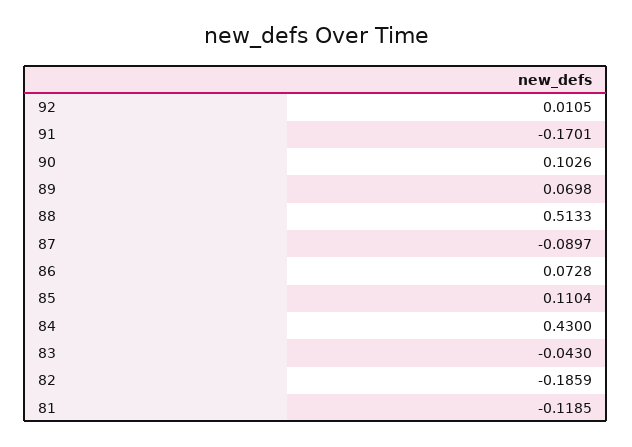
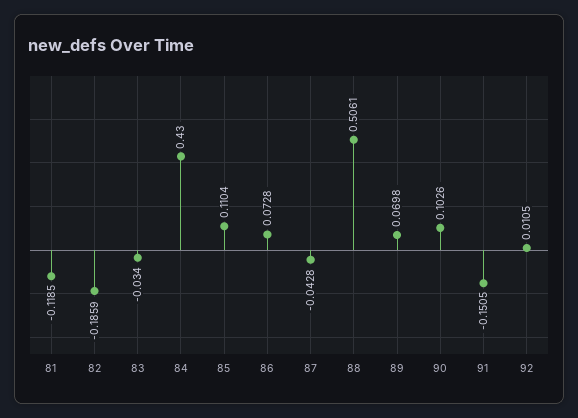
  {
    "92": 0.0105,
-   "91": -0.1701,
+   "91": -0.1505,
    "90": 0.1026,
    "89": 0.0698,
-   "88": 0.5133,
+   "88": 0.5061,
-   "87": -0.0897,
+   "87": -0.0428,
    "86": 0.0728,
    "85": 0.1104,
    "84": 0.43,
-   "83": -0.043,
+   "83": -0.034,
    "82": -0.1859,
    "81": -0.1185
  }

